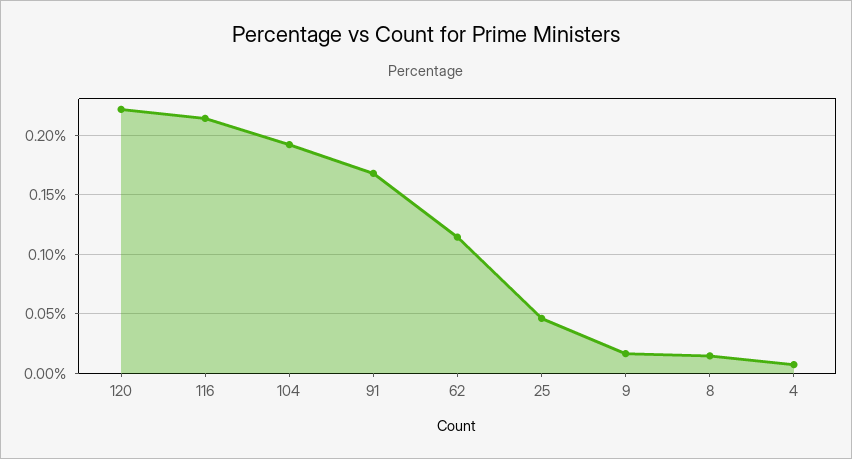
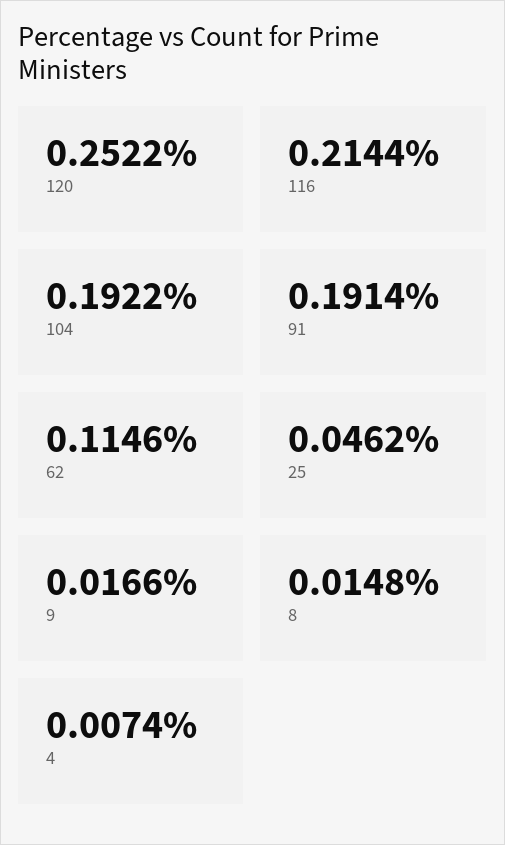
  {
-   "120": 0.22,
+   "120": 0.2522,
    "116": 0.2144,
    "104": 0.1922,
-   "91": 0.17,
+   "91": 0.1914,
    "62": 0.1146,
    "25": 0.0462,
    "9": 0.0166,
    "8": 0.0148,
    "4": 0.0074
  }

